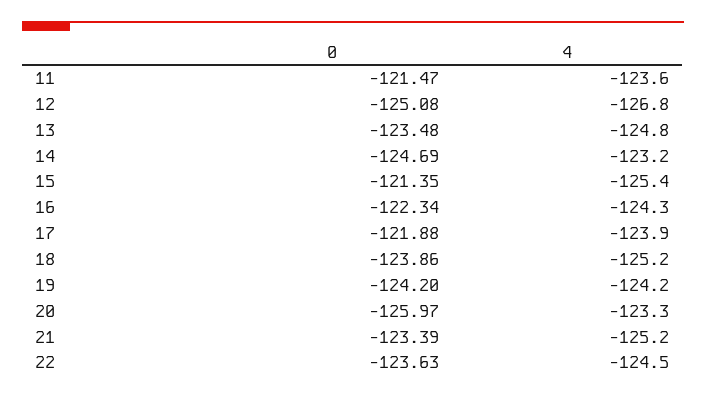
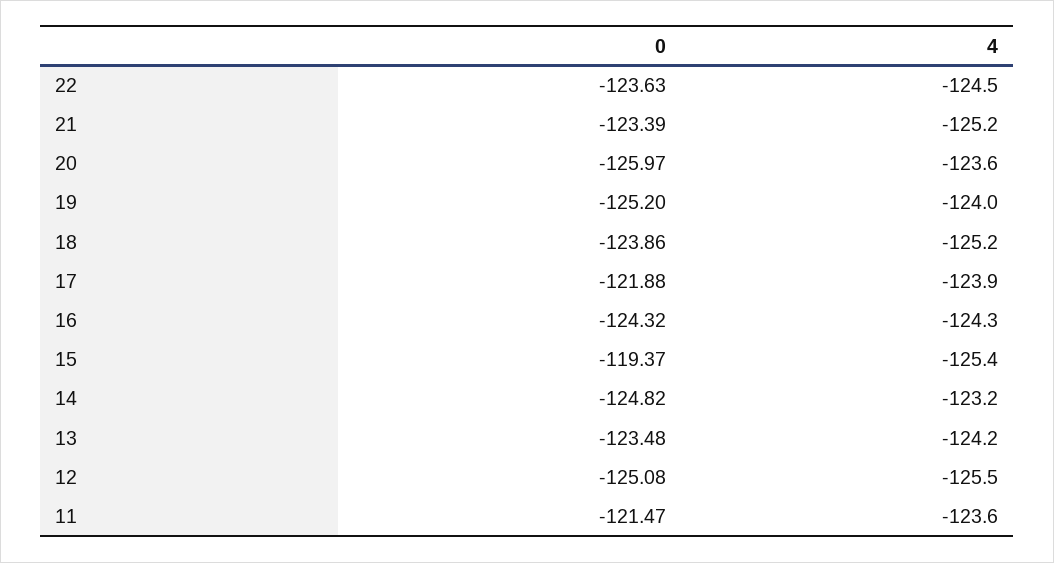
  {
    "0": {
      "11": -121.47,
      "12": -125.08,
      "13": -123.48,
-     "14": -124.69,
+     "14": -124.82,
-     "15": -121.35,
+     "15": -119.37,
-     "16": -122.34,
+     "16": -124.32,
      "17": -121.88,
      "18": -123.86,
-     "19": -124.2,
+     "19": -125.2,
      "20": -125.97,
      "21": -123.39,
      "22": -123.63
    },
    "4": {
      "11": -123.6,
-     "12": -126.8,
+     "12": -125.5,
-     "13": -124.8,
+     "13": -124.2,
      "14": -123.2,
      "15": -125.4,
      "16": -124.3,
      "17": -123.9,
      "18": -125.2,
-     "19": -124.2,
+     "19": -124,
-     "20": -123.3,
+     "20": -123.6,
      "21": -125.2,
      "22": -124.5
    }
  }

